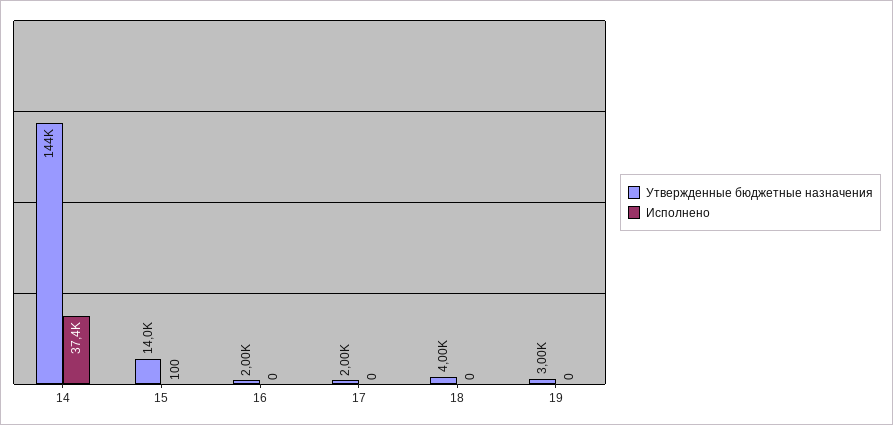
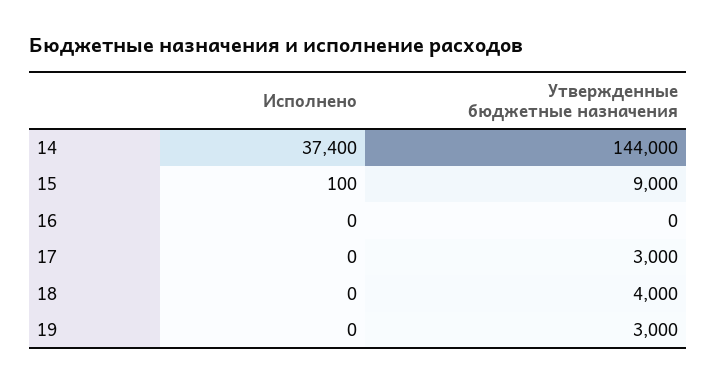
  {
    "Утвержденные бюджетные назначения": {
      "14": 144000,
-     "15": 14000,
+     "15": 9000,
-     "16": 2000,
+     "16": 0,
-     "17": 2000,
+     "17": 3000,
      "18": 4000,
      "19": 3000
    },
    "Исполнено": {
      "14": 37400,
      "15": 100,
      "16": 0,
      "17": 0,
      "18": 0,
      "19": 0
    }
  }

